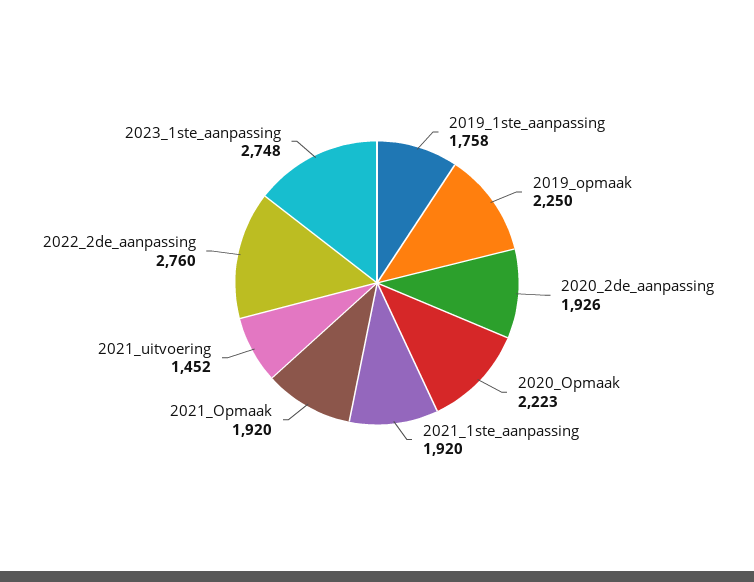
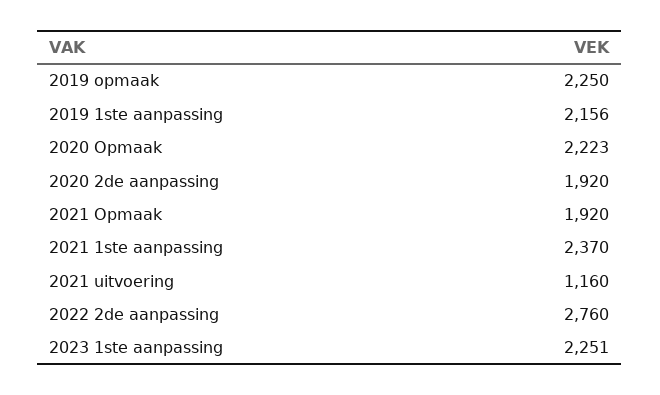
  {
-   "2019_1ste_aanpassing": 1758,
+   "2019_1ste_aanpassing": 2156,
    "2019_opmaak": 2250,
-   "2020_2de_aanpassing": 1926,
+   "2020_2de_aanpassing": 1920,
    "2020_Opmaak": 2223,
-   "2021_1ste_aanpassing": 1920,
+   "2021_1ste_aanpassing": 2370,
    "2021_Opmaak": 1920,
-   "2021_uitvoering": 1452,
+   "2021_uitvoering": 1160,
    "2022_2de_aanpassing": 2760,
-   "2023_1ste_aanpassing": 2748
+   "2023_1ste_aanpassing": 2251
  }

